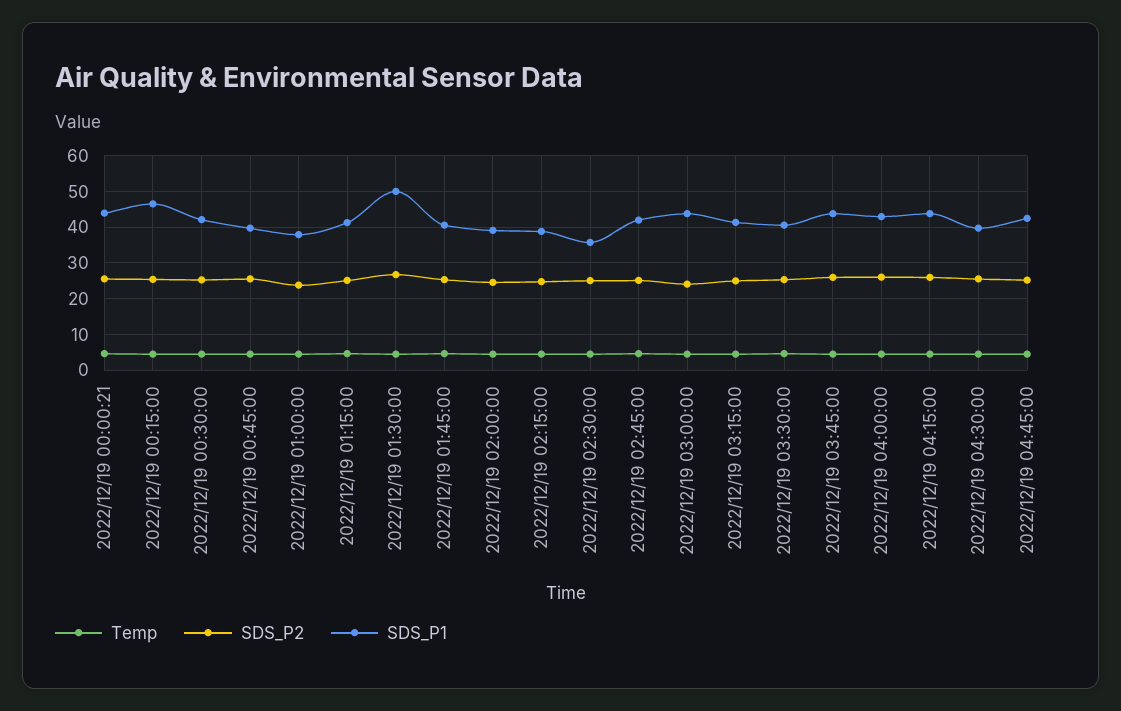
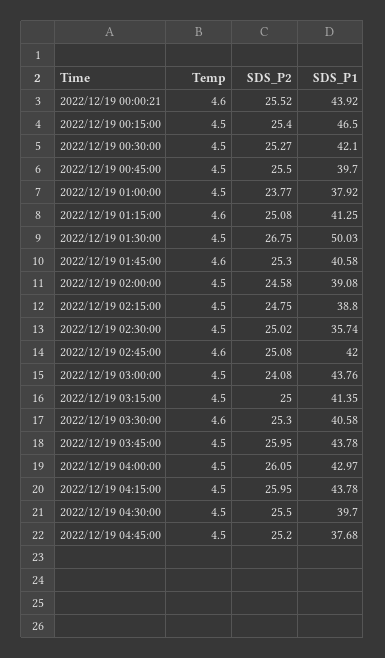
  {
    "Temp": {
      "2022/12/19 00:00:21": 4.6,
      "2022/12/19 00:15:00": 4.5,
      "2022/12/19 00:30:00": 4.5,
      "2022/12/19 00:45:00": 4.5,
      "2022/12/19 01:00:00": 4.5,
      "2022/12/19 01:15:00": 4.6,
      "2022/12/19 01:30:00": 4.5,
      "2022/12/19 01:45:00": 4.6,
      "2022/12/19 02:00:00": 4.5,
      "2022/12/19 02:15:00": 4.5,
      "2022/12/19 02:30:00": 4.5,
      "2022/12/19 02:45:00": 4.6,
      "2022/12/19 03:00:00": 4.5,
      "2022/12/19 03:15:00": 4.5,
      "2022/12/19 03:30:00": 4.6,
      "2022/12/19 03:45:00": 4.5,
      "2022/12/19 04:00:00": 4.5,
      "2022/12/19 04:15:00": 4.5,
      "2022/12/19 04:30:00": 4.5,
      "2022/12/19 04:45:00": 4.5
    },
    "SDS_P2": {
      "2022/12/19 00:00:21": 25.52,
      "2022/12/19 00:15:00": 25.4,
      "2022/12/19 00:30:00": 25.27,
      "2022/12/19 00:45:00": 25.5,
      "2022/12/19 01:00:00": 23.77,
      "2022/12/19 01:15:00": 25.08,
      "2022/12/19 01:30:00": 26.75,
      "2022/12/19 01:45:00": 25.3,
      "2022/12/19 02:00:00": 24.58,
      "2022/12/19 02:15:00": 24.75,
      "2022/12/19 02:30:00": 25.02,
      "2022/12/19 02:45:00": 25.08,
      "2022/12/19 03:00:00": 24.08,
      "2022/12/19 03:15:00": 25,
      "2022/12/19 03:30:00": 25.3,
      "2022/12/19 03:45:00": 25.95,
      "2022/12/19 04:00:00": 26.05,
      "2022/12/19 04:15:00": 25.95,
      "2022/12/19 04:30:00": 25.5,
      "2022/12/19 04:45:00": 25.2
    },
    "SDS_P1": {
      "2022/12/19 00:00:21": 43.92,
      "2022/12/19 00:15:00": 46.5,
      "2022/12/19 00:30:00": 42.1,
      "2022/12/19 00:45:00": 39.7,
      "2022/12/19 01:00:00": 37.92,
      "2022/12/19 01:15:00": 41.25,
      "2022/12/19 01:30:00": 50.03,
      "2022/12/19 01:45:00": 40.58,
      "2022/12/19 02:00:00": 39.08,
      "2022/12/19 02:15:00": 38.8,
      "2022/12/19 02:30:00": 35.74,
      "2022/12/19 02:45:00": 42,
      "2022/12/19 03:00:00": 43.76,
      "2022/12/19 03:15:00": 41.35,
      "2022/12/19 03:30:00": 40.58,
      "2022/12/19 03:45:00": 43.78,
      "2022/12/19 04:00:00": 42.97,
      "2022/12/19 04:15:00": 43.78,
      "2022/12/19 04:30:00": 39.7,
-     "2022/12/19 04:45:00": 42
+     "2022/12/19 04:45:00": 37.68
    }
  }

